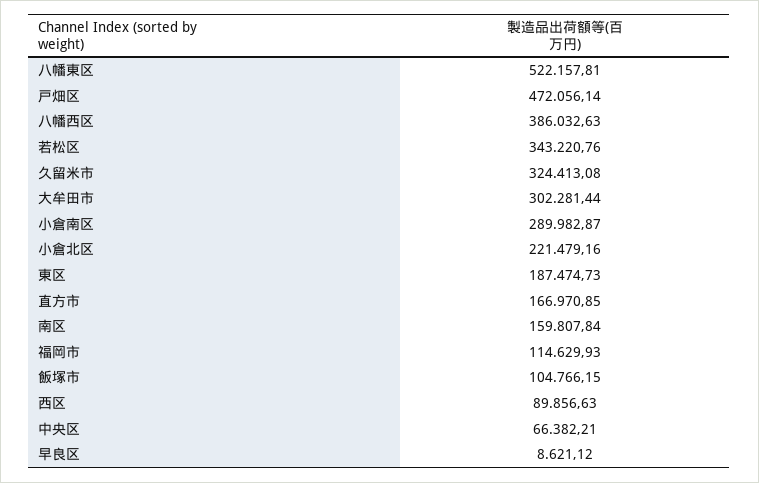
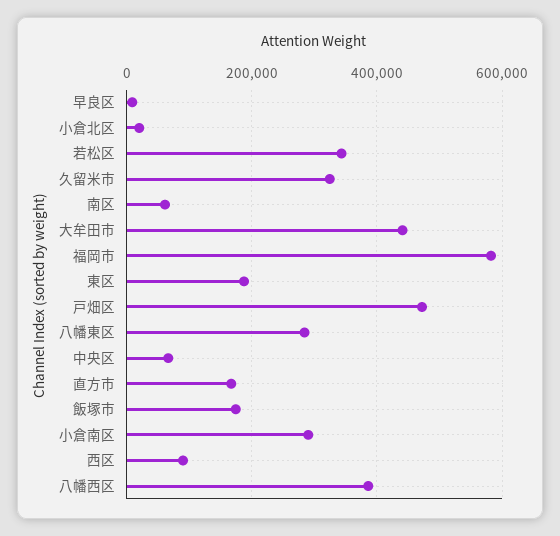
  {
-   "八幡東区": 522157.81,
+   "八幡東区": 280000,
    "戸畑区": 472056.14,
    "八幡西区": 386032.63,
    "若松区": 343220.76,
    "久留米市": 324413.08,
-   "大牟田市": 302281.44,
+   "大牟田市": 440000,
    "小倉南区": 289982.87,
-   "小倉北区": 221479.16,
+   "小倉北区": 20000,
    "東区": 187474.73,
    "直方市": 166970.85,
-   "南区": 159807.84,
+   "南区": 60000,
-   "福岡市": 114629.93,
+   "福岡市": 580000,
-   "飯塚市": 104766.15,
+   "飯塚市": 180000,
    "西区": 89856.63,
    "中央区": 66382.21,
    "早良区": 8621.12
  }

